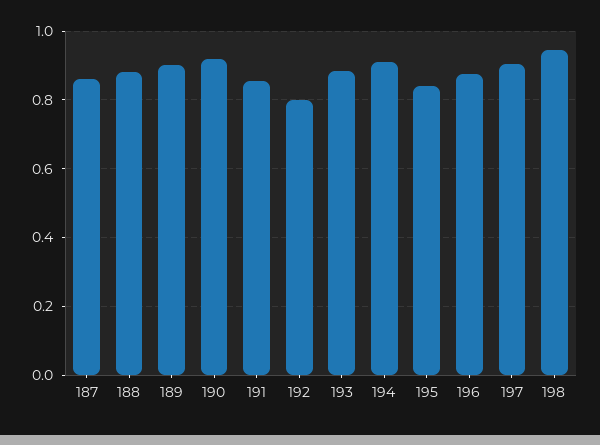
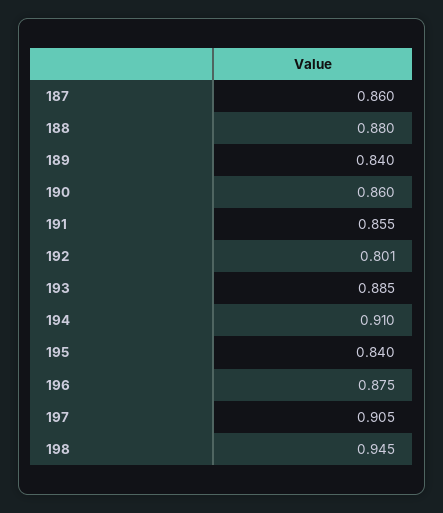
  {
    "187": 0.86,
    "188": 0.88,
-   "189": 0.9,
+   "189": 0.84,
-   "190": 0.92,
+   "190": 0.86,
    "191": 0.855,
    "192": 0.801,
    "193": 0.885,
    "194": 0.91,
    "195": 0.84,
    "196": 0.875,
    "197": 0.905,
    "198": 0.945
  }

